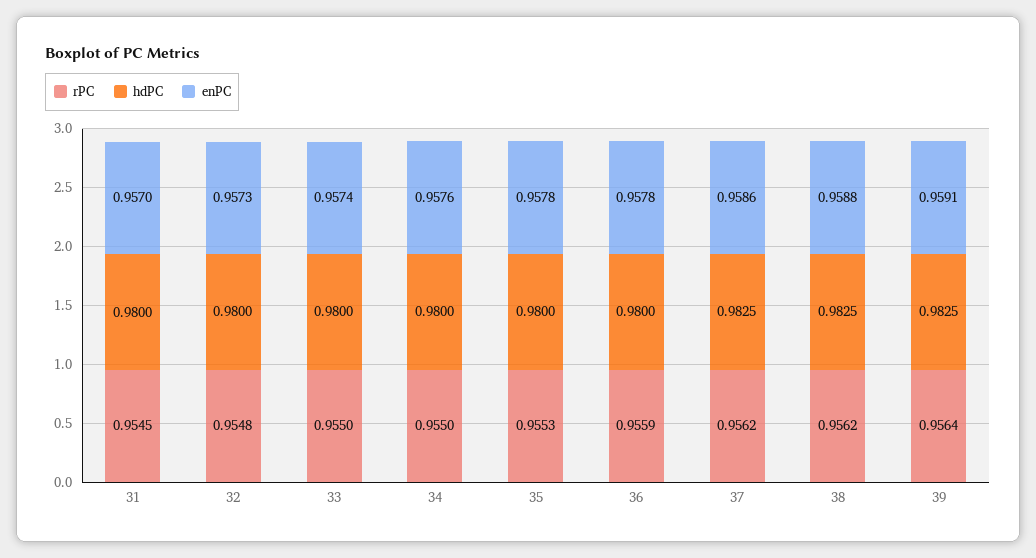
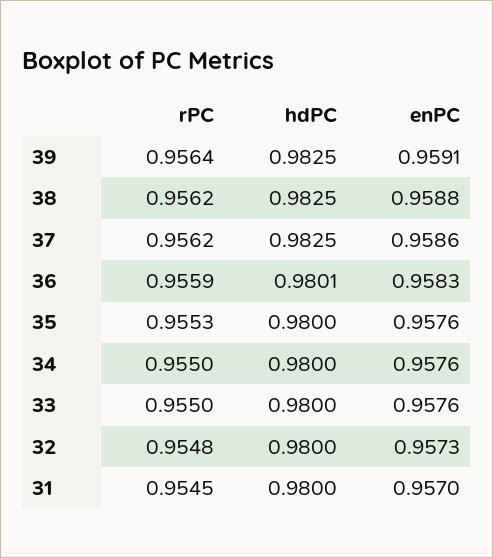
  {
    "rPC": {
      "31": 0.9545,
      "32": 0.9548,
      "33": 0.955,
      "34": 0.955,
      "35": 0.9553,
      "36": 0.9559,
      "37": 0.9562,
      "38": 0.9562,
      "39": 0.9564
    },
    "hdPC": {
      "31": 0.98,
      "32": 0.98,
      "33": 0.98,
      "34": 0.98,
      "35": 0.98,
-     "36": 0.98,
+     "36": 0.9801,
      "37": 0.9825,
      "38": 0.9825,
      "39": 0.9825
    },
    "enPC": {
      "31": 0.957,
      "32": 0.9573,
-     "33": 0.9574,
+     "33": 0.9576,
      "34": 0.9576,
-     "35": 0.9578,
+     "35": 0.9576,
-     "36": 0.9578,
+     "36": 0.9583,
      "37": 0.9586,
      "38": 0.9588,
      "39": 0.9591
    }
  }

